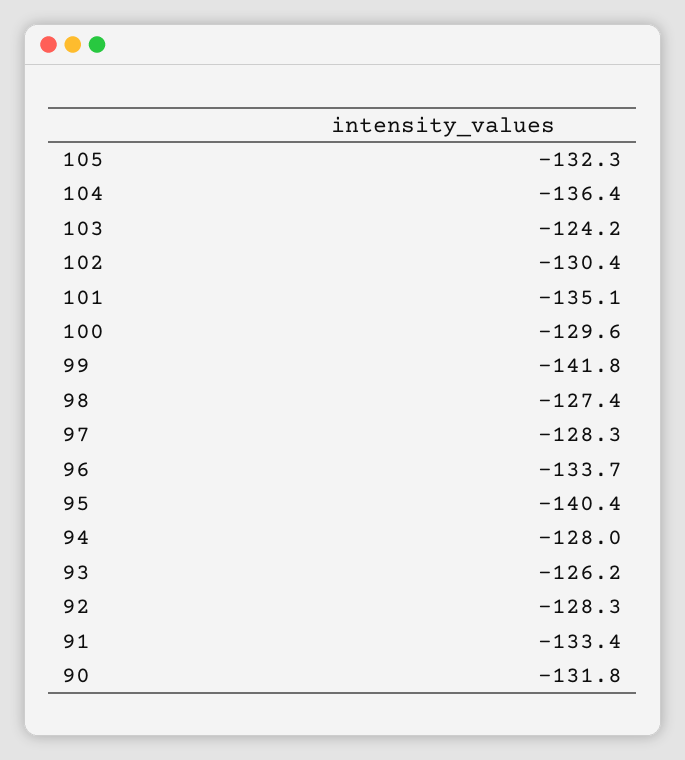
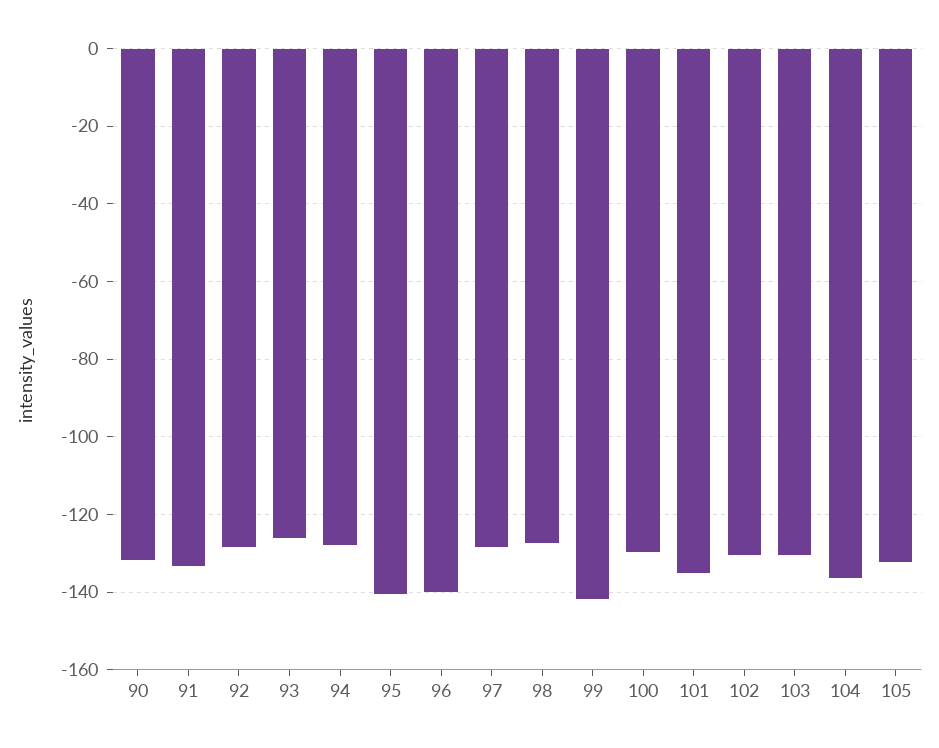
  {
    "105": -132.3,
    "104": -136.4,
-   "103": -124.2,
+   "103": -130,
    "102": -130.4,
    "101": -135.1,
    "100": -129.6,
    "99": -141.8,
    "98": -127.4,
    "97": -128.3,
-   "96": -133.7,
+   "96": -140,
    "95": -140.4,
    "94": -128,
    "93": -126.2,
    "92": -128.3,
    "91": -133.4,
    "90": -131.8
  }

